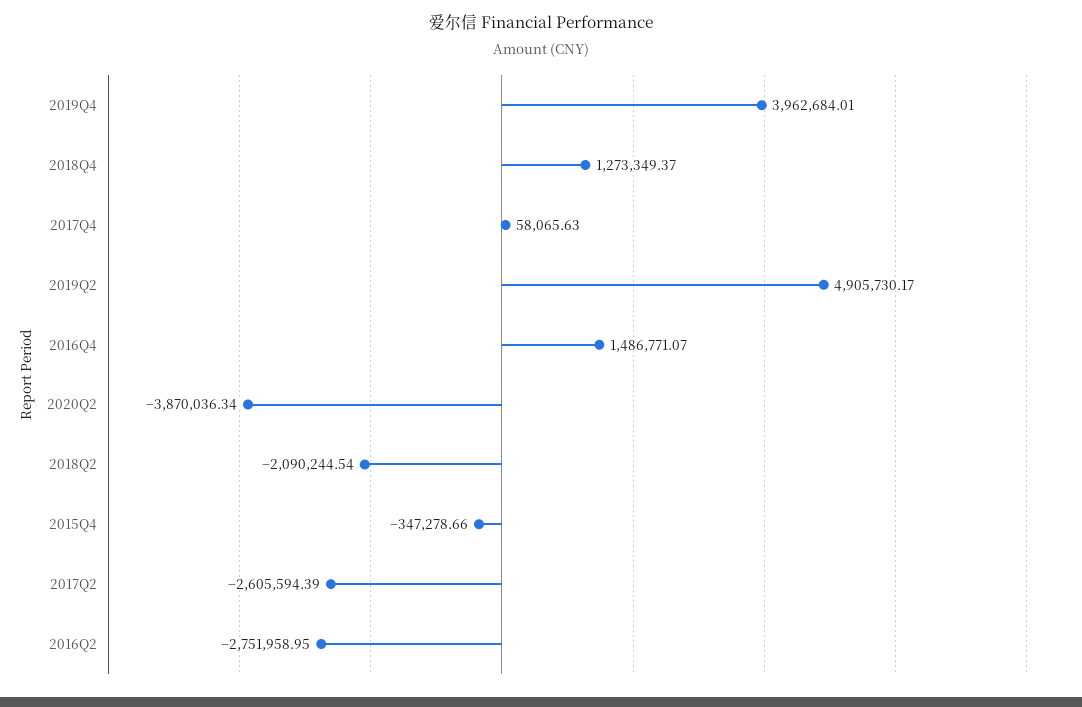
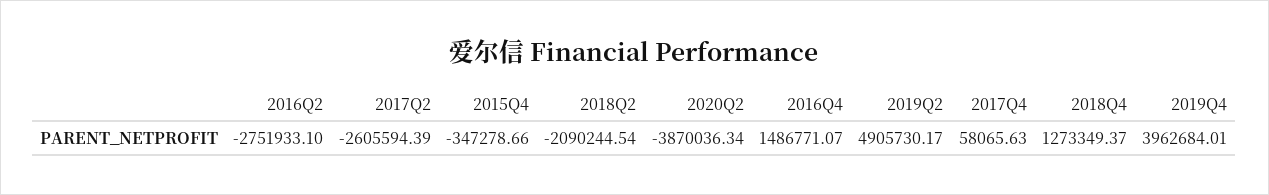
  {
    "2019Q4": 3962684.01,
    "2018Q4": 1273349.37,
    "2017Q4": 58065.63,
    "2019Q2": 4905730.17,
    "2016Q4": 1486771.07,
    "2020Q2": -3870036.34,
    "2018Q2": -2090244.54,
    "2015Q4": -347278.66,
    "2017Q2": -2605594.39,
-   "2016Q2": -2751958.95
+   "2016Q2": -2751933.1
  }

